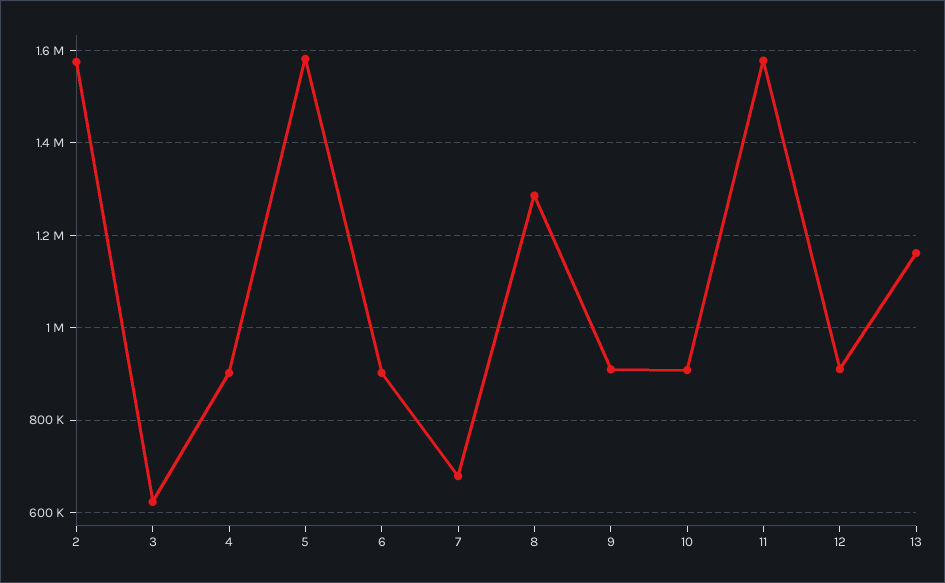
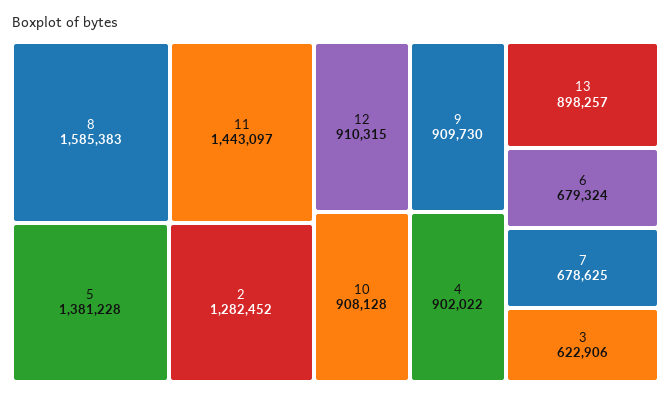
  {
-   "2": 1580000,
+   "2": 1282452,
    "3": 622906,
    "4": 902022,
-   "5": 1580000,
+   "5": 1381228,
-   "6": 900000,
+   "6": 679324,
    "7": 678625,
-   "8": 1280000,
+   "8": 1585383,
    "9": 909730,
    "10": 908128,
-   "11": 1580000,
+   "11": 1443097,
    "12": 910315,
-   "13": 1160000
+   "13": 898257
  }

